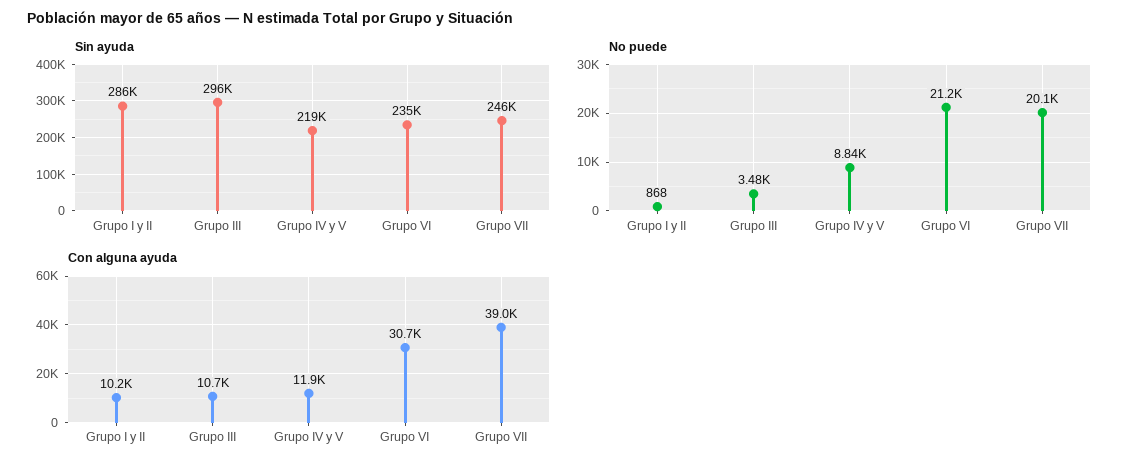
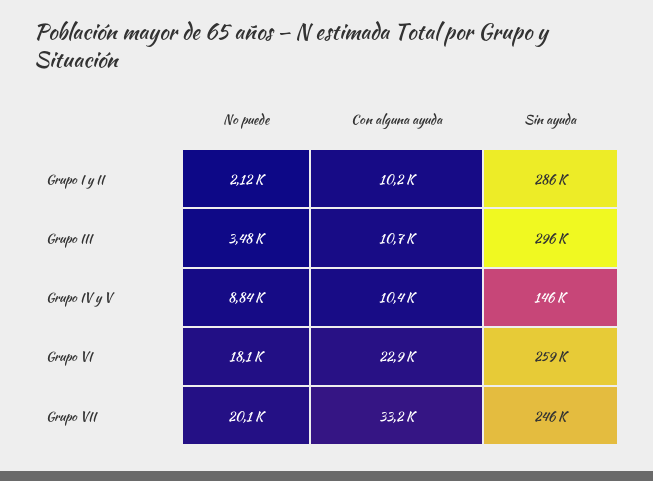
  {
    "Sin ayuda": {
      "Grupo I y II": 286000,
      "Grupo III": 296000,
-     "Grupo IV y V": 219000,
+     "Grupo IV y V": 146000,
-     "Grupo VI": 235000,
+     "Grupo VI": 259000,
      "Grupo VII": 246000
    },
    "No puede": {
-     "Grupo I y II": 868,
+     "Grupo I y II": 2120,
      "Grupo III": 3480,
      "Grupo IV y V": 8840,
-     "Grupo VI": 21200,
+     "Grupo VI": 18100,
      "Grupo VII": 20100
    },
    "Con alguna ayuda": {
      "Grupo I y II": 10200,
      "Grupo III": 10700,
-     "Grupo IV y V": 11900,
+     "Grupo IV y V": 10400,
-     "Grupo VI": 30700,
+     "Grupo VI": 22900,
-     "Grupo VII": 39000
+     "Grupo VII": 33200
    }
  }

